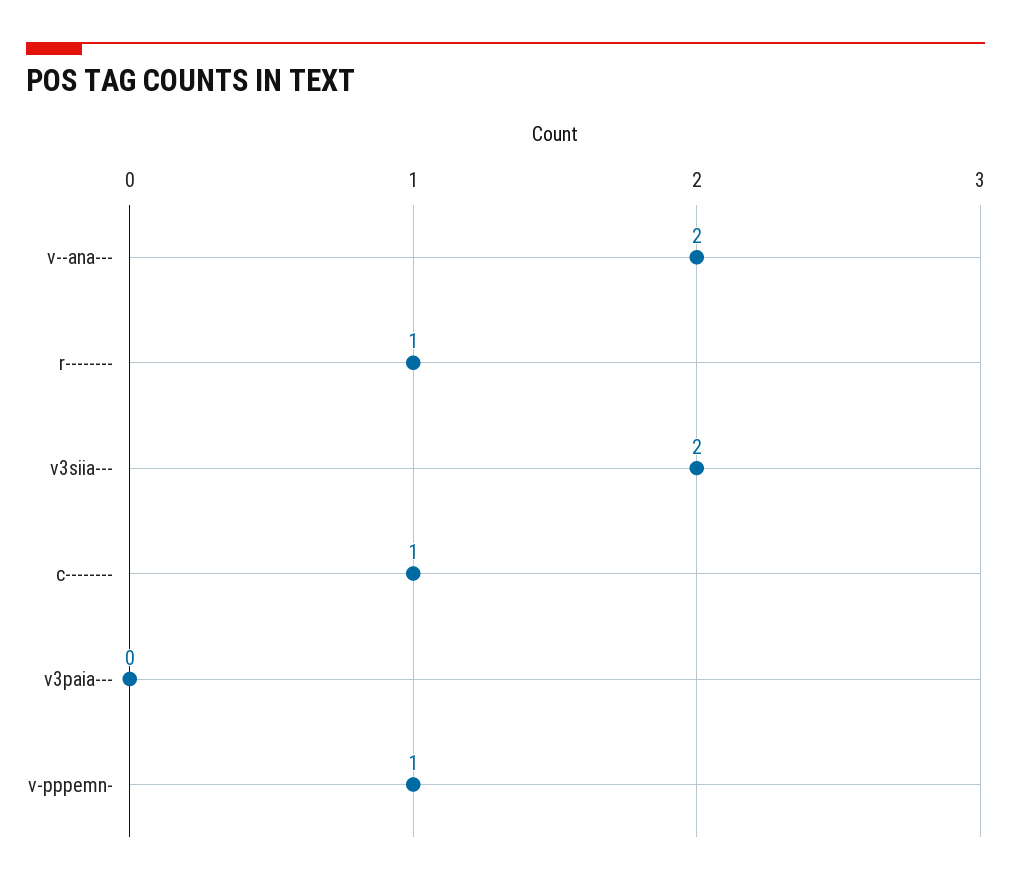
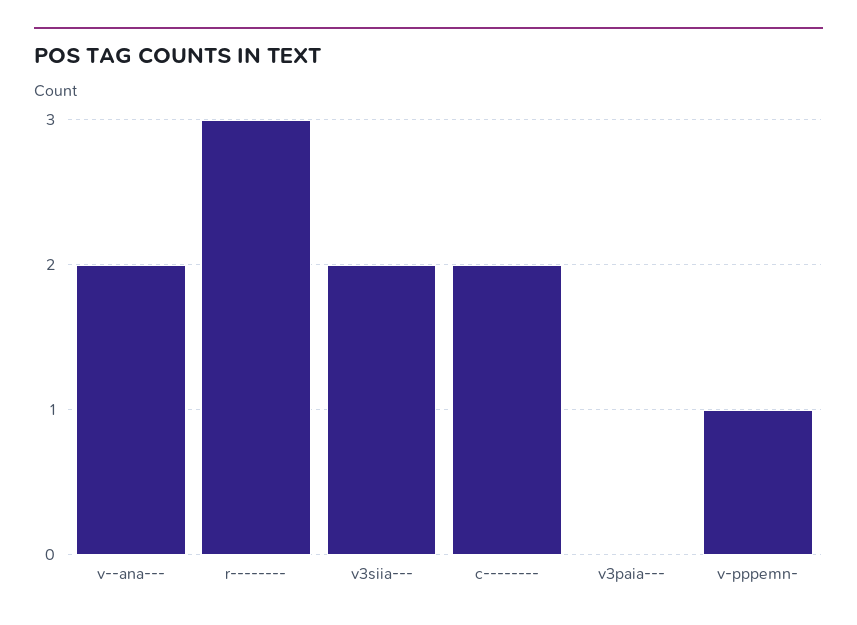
  {
    "v--ana---": 2,
-   "r--------": 1,
+   "r--------": 3,
    "v3siia---": 2,
-   "c--------": 1,
+   "c--------": 2,
    "v3paia---": 0,
    "v-pppemn-": 1
  }

